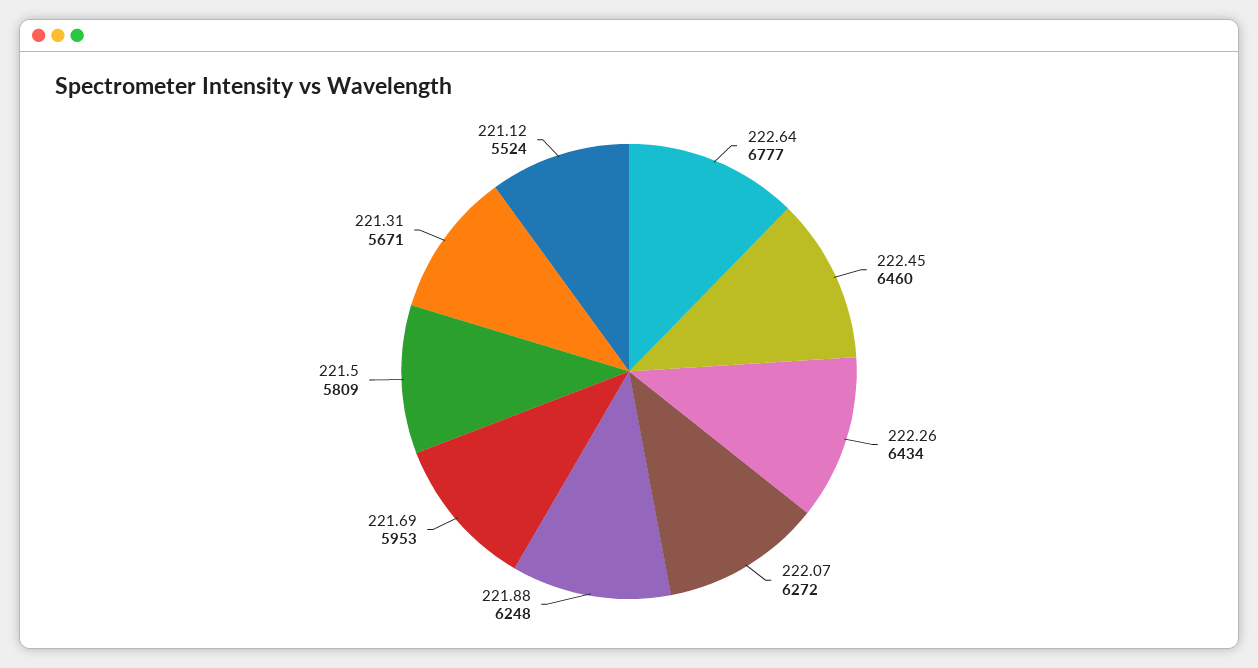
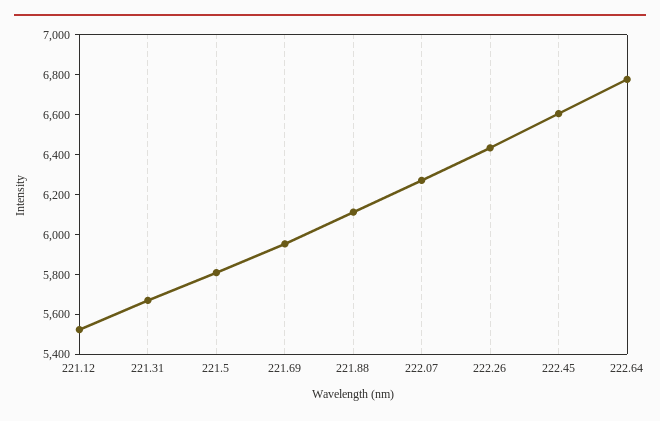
  {
    "222.64": 6777,
-   "222.45": 6460,
+   "222.45": 6600,
    "222.26": 6434,
    "222.07": 6272,
-   "221.88": 6248,
+   "221.88": 6100,
    "221.69": 5953,
    "221.5": 5809,
    "221.31": 5671,
    "221.12": 5524
  }

